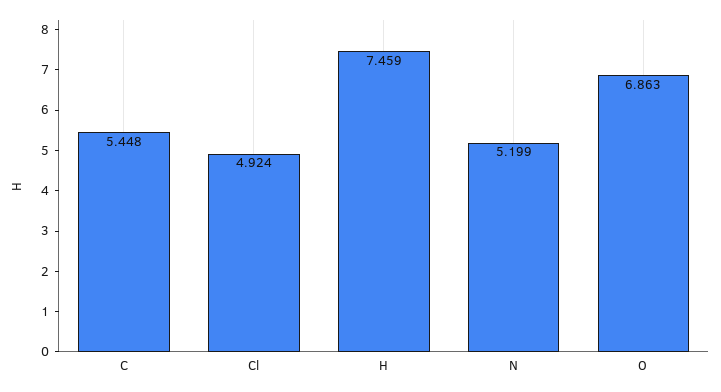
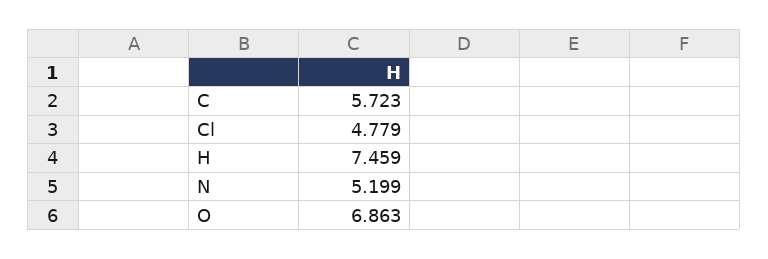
  {
-   "C": 5.448,
+   "C": 5.723,
-   "Cl": 4.924,
+   "Cl": 4.779,
    "H": 7.459,
    "N": 5.199,
    "O": 6.863
  }

